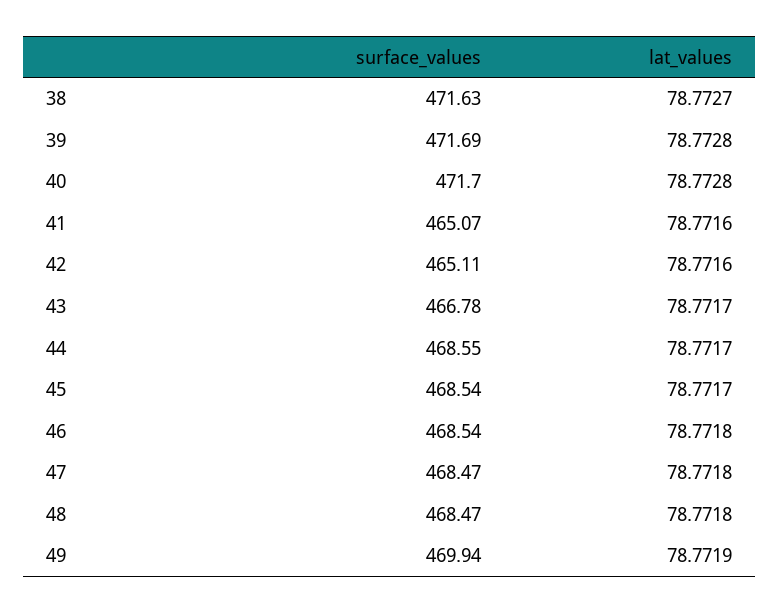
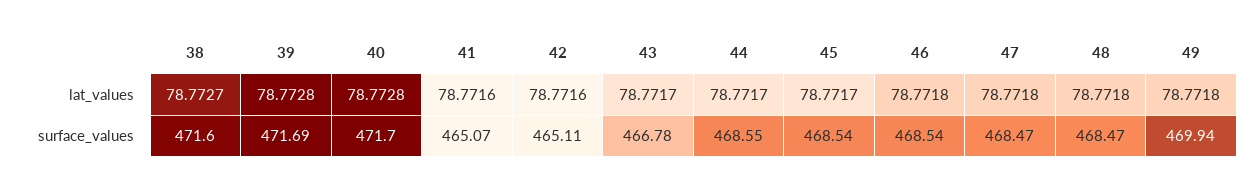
  {
    "surface_values": {
-     "38": 471.63,
+     "38": 471.6,
      "39": 471.69,
      "40": 471.7,
      "41": 465.07,
      "42": 465.11,
      "43": 466.78,
      "44": 468.55,
      "45": 468.54,
      "46": 468.54,
      "47": 468.47,
      "48": 468.47,
      "49": 469.94
    },
    "lat_values": {
      "38": 78.7727,
      "39": 78.7728,
      "40": 78.7728,
      "41": 78.7716,
      "42": 78.7716,
      "43": 78.7717,
      "44": 78.7717,
      "45": 78.7717,
      "46": 78.7718,
      "47": 78.7718,
      "48": 78.7718,
-     "49": 78.7719
+     "49": 78.7718
    }
  }

